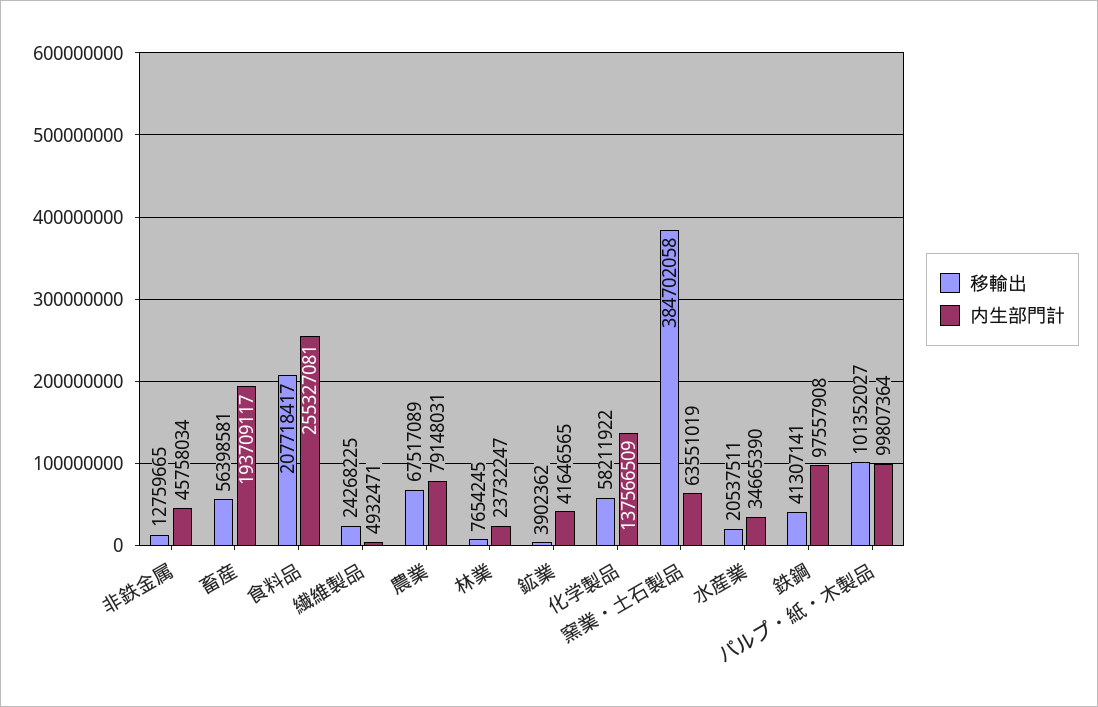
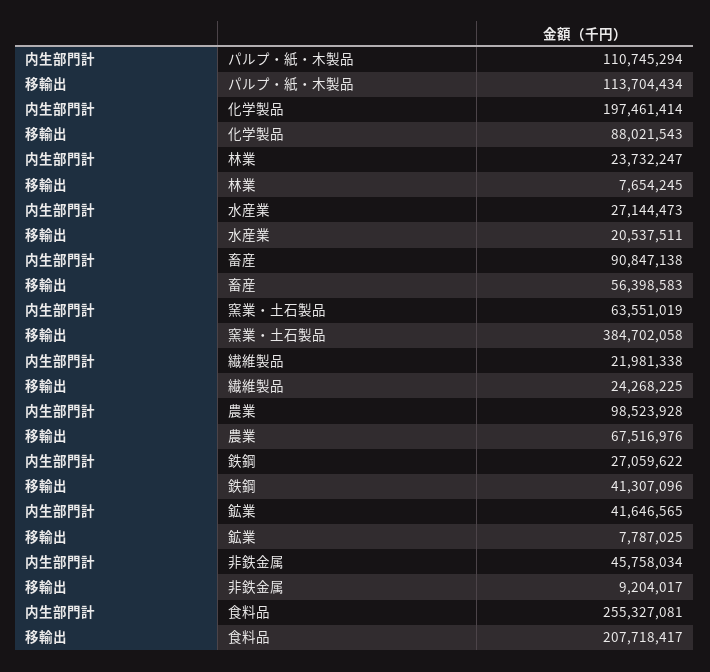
  {
    "移輸出": {
-     "非鉄金属": 12759665,
+     "非鉄金属": 9204017,
-     "畜産": 56398581,
+     "畜産": 56398583,
      "食料品": 207718417,
      "繊維製品": 24268225,
-     "農業": 67517089,
+     "農業": 67516976,
      "林業": 7654245,
-     "鉱業": 3902362,
+     "鉱業": 7787025,
-     "化学製品": 58211922,
+     "化学製品": 88021543,
      "窯業・土石製品": 384702058,
      "水産業": 20537511,
-     "鉄鋼": 41307141,
+     "鉄鋼": 41307096,
-     "パルプ・紙・木製品": 101352027
+     "パルプ・紙・木製品": 113704434
    },
    "内生部門計": {
      "非鉄金属": 45758034,
-     "畜産": 193709117,
+     "畜産": 90847138,
      "食料品": 255327081,
-     "繊維製品": 4932471,
+     "繊維製品": 21981338,
-     "農業": 79148031,
+     "農業": 98523928,
      "林業": 23732247,
      "鉱業": 41646565,
-     "化学製品": 137566509,
+     "化学製品": 197461414,
      "窯業・土石製品": 63551019,
-     "水産業": 34665390,
+     "水産業": 27144473,
-     "鉄鋼": 97557908,
+     "鉄鋼": 27059622,
-     "パルプ・紙・木製品": 99807364
+     "パルプ・紙・木製品": 110745294
    }
  }

